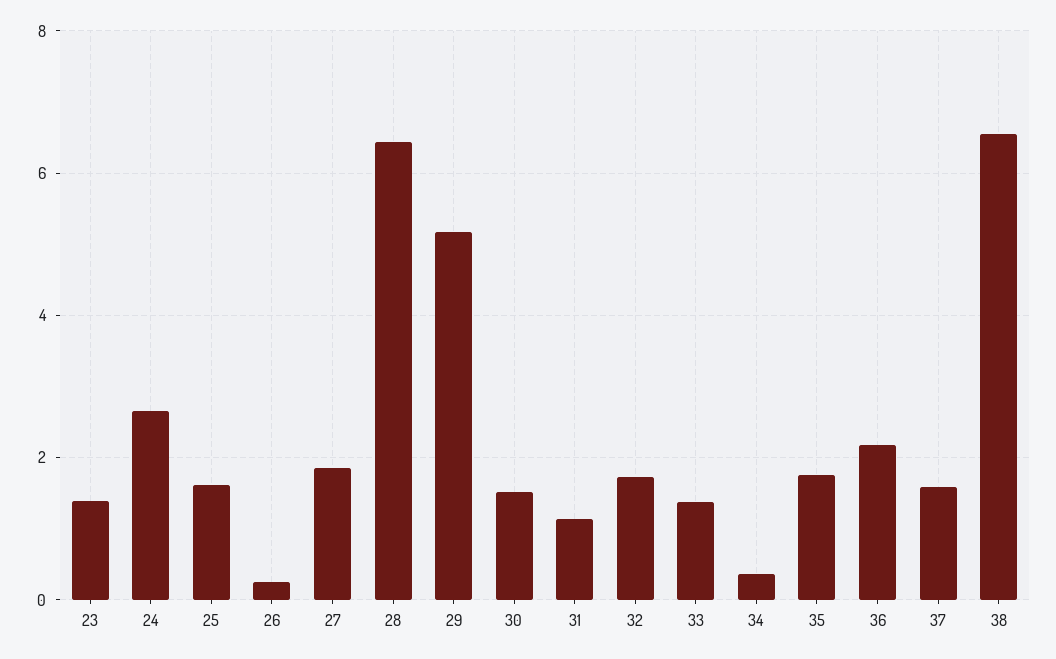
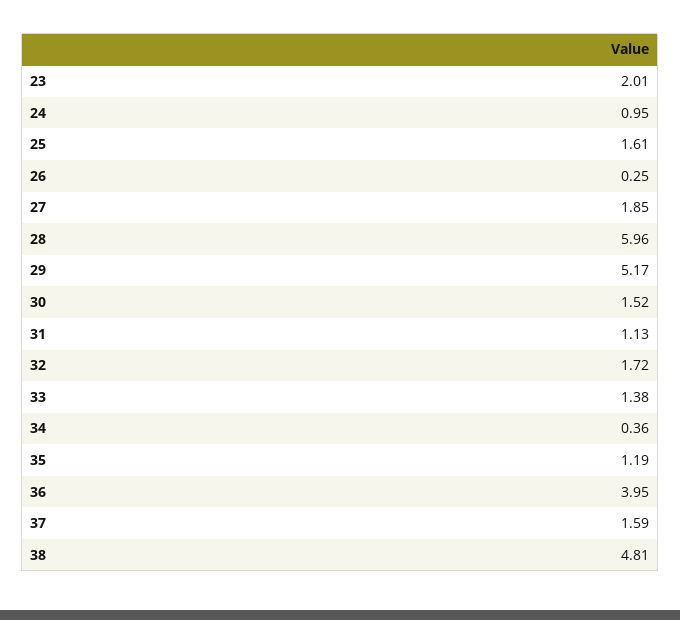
  {
-   "23": 1.4,
+   "23": 2.01,
-   "24": 2.6,
+   "24": 0.95,
    "25": 1.61,
    "26": 0.25,
    "27": 1.85,
-   "28": 6.4,
+   "28": 5.96,
    "29": 5.17,
    "30": 1.52,
    "31": 1.13,
    "32": 1.72,
    "33": 1.38,
    "34": 0.36,
-   "35": 1.8,
+   "35": 1.19,
-   "36": 2.2,
+   "36": 3.95,
    "37": 1.59,
-   "38": 6.6
+   "38": 4.81
  }

